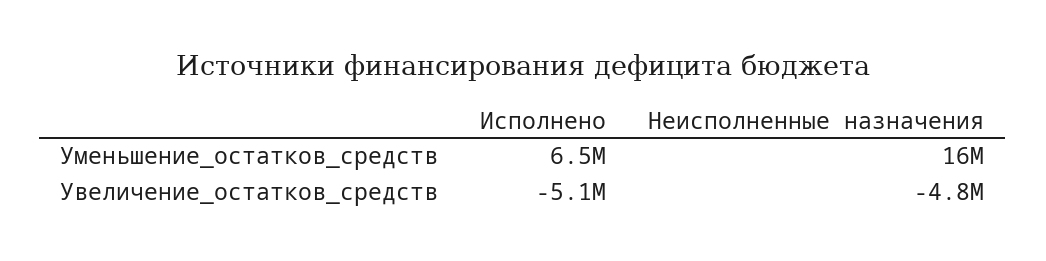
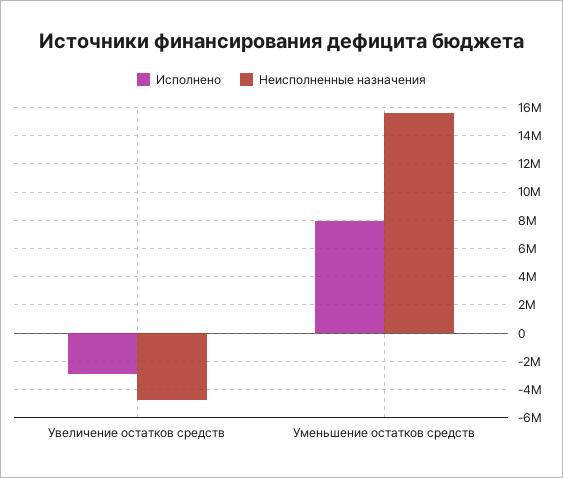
  {
    "Исполнено": {
-     "Уменьшение_остатков_средств": 6500000,
+     "Уменьшение_остатков_средств": 8000000,
-     "Увеличение_остатков_средств": -5100000
+     "Увеличение_остатков_средств": -3000000
    },
    "Неисполненные назначения": {
      "Уменьшение_остатков_средств": 16000000,
      "Увеличение_остатков_средств": -4800000
    }
  }

